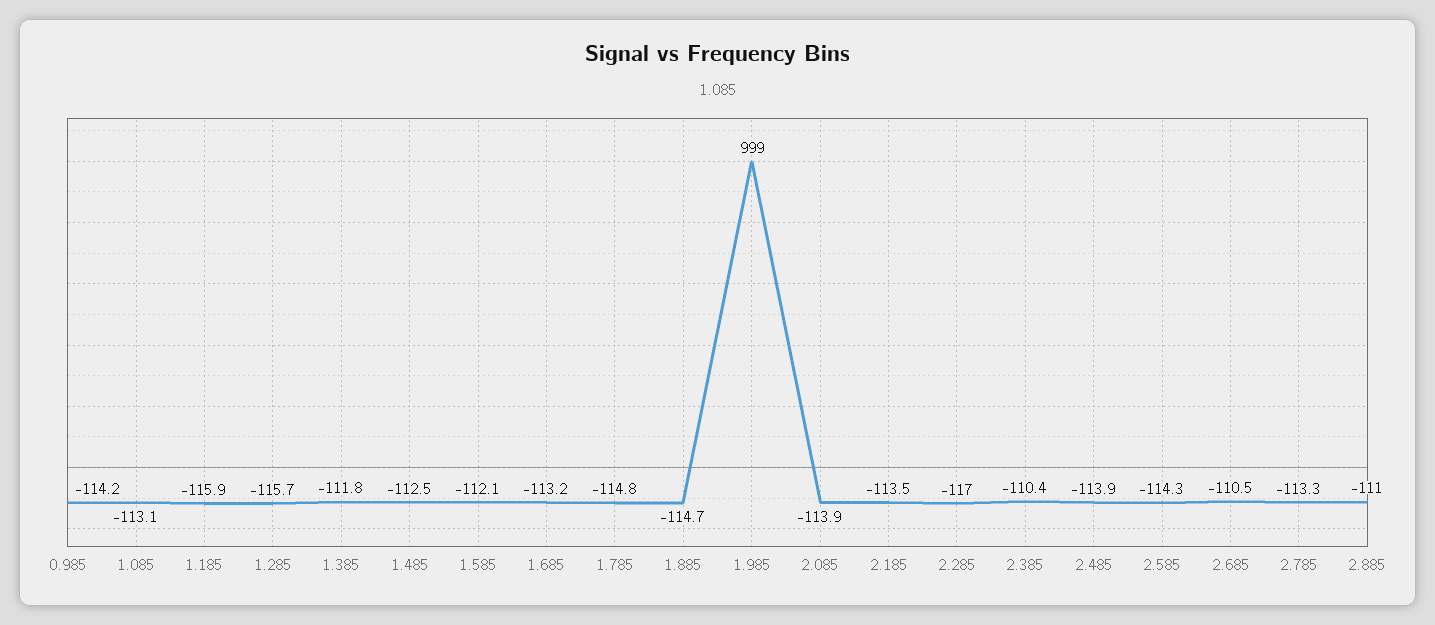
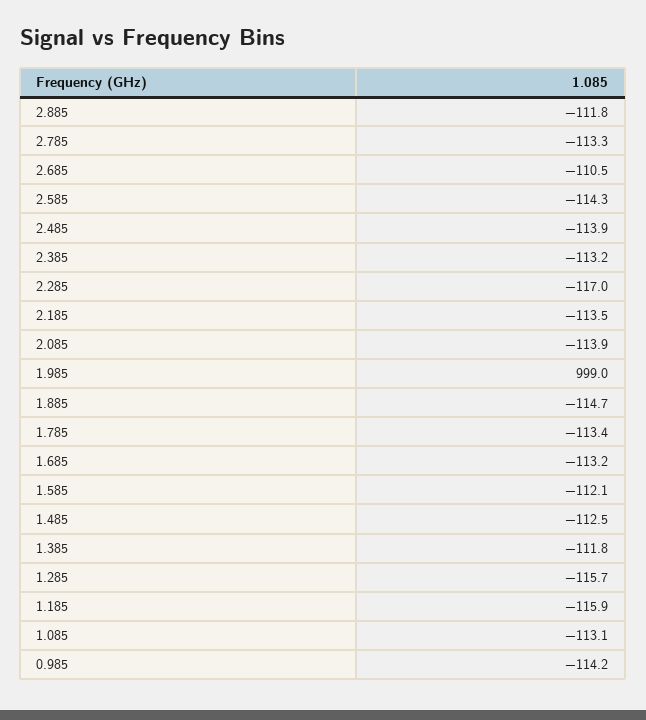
  {
    "0.985": -114.2,
    "1.085": -113.1,
    "1.185": -115.9,
    "1.285": -115.7,
    "1.385": -111.8,
    "1.485": -112.5,
    "1.585": -112.1,
    "1.685": -113.2,
-   "1.785": -114.8,
+   "1.785": -113.4,
    "1.885": -114.7,
    "1.985": 999,
    "2.085": -113.9,
    "2.185": -113.5,
    "2.285": -117,
-   "2.385": -110.4,
+   "2.385": -113.2,
    "2.485": -113.9,
    "2.585": -114.3,
    "2.685": -110.5,
    "2.785": -113.3,
-   "2.885": -111
+   "2.885": -111.8
  }

